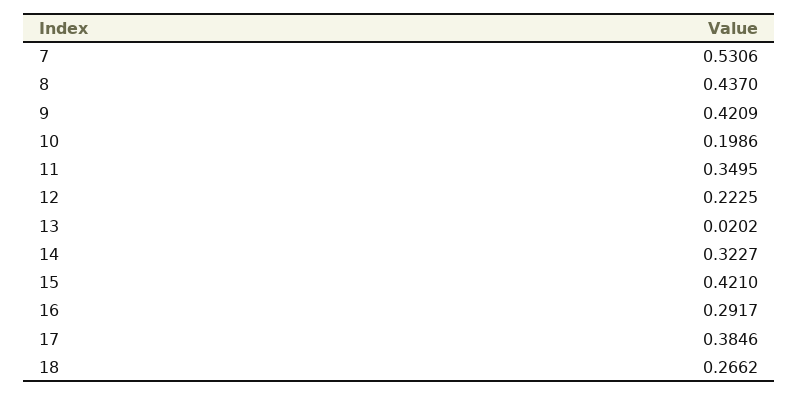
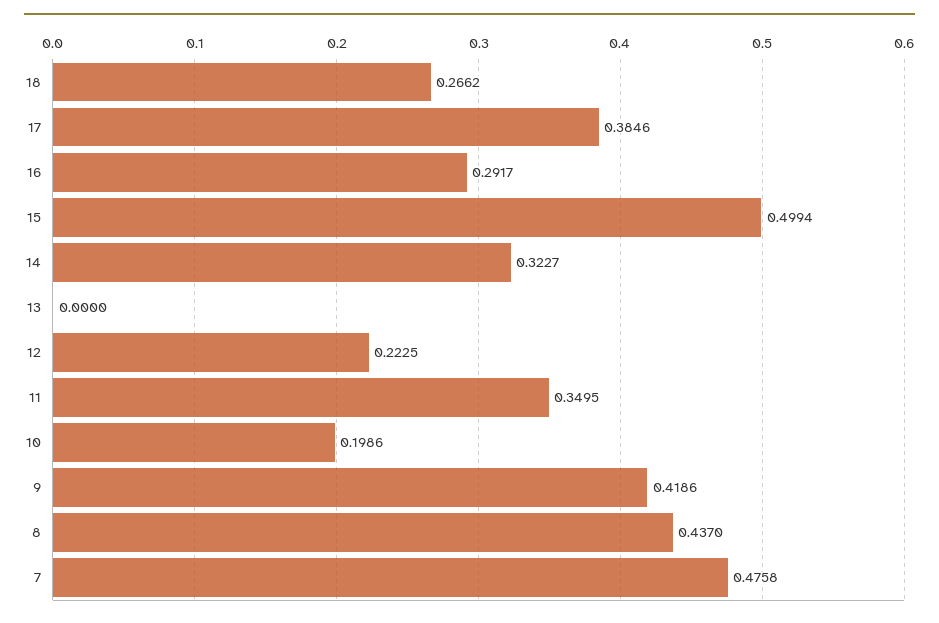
  {
-   "7": 0.5306,
+   "7": 0.4758,
    "8": 0.437,
-   "9": 0.4209,
+   "9": 0.4186,
    "10": 0.1986,
    "11": 0.3495,
    "12": 0.2225,
-   "13": 0.0202,
+   "13": 0,
    "14": 0.3227,
-   "15": 0.421,
+   "15": 0.4994,
    "16": 0.2917,
    "17": 0.3846,
    "18": 0.2662
  }

